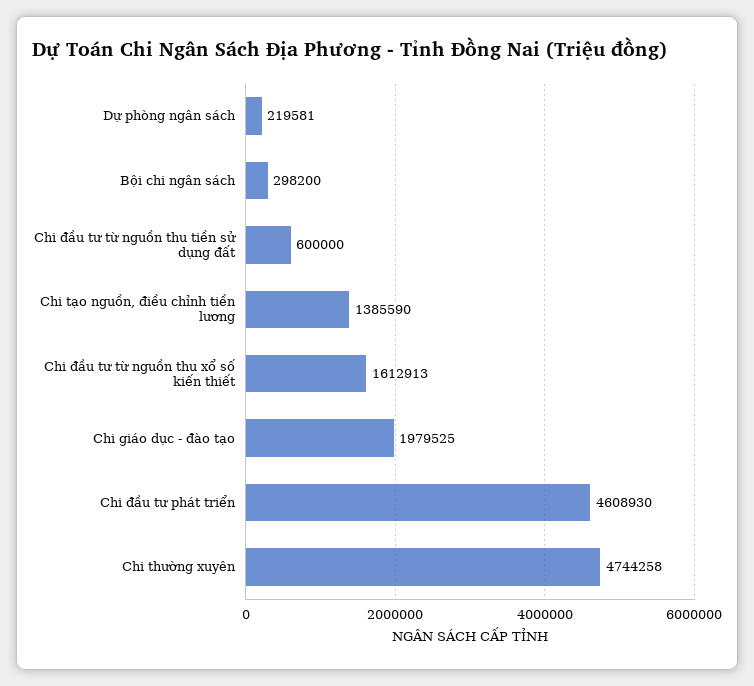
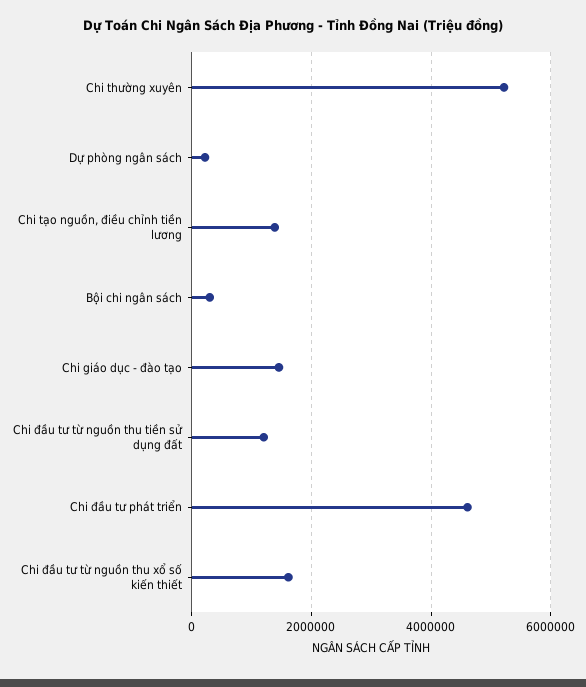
  {
    "Dự phòng ngân sách": 219581,
    "Bội chi ngân sách": 298200,
-   "Chi đầu tư từ nguồn thu tiền sử dụng đất": 600000,
+   "Chi đầu tư từ nguồn thu tiền sử dụng đất": 1200000,
    "Chi tạo nguồn, điều chỉnh tiền lương": 1385590,
    "Chi đầu tư từ nguồn thu xổ số kiến thiết": 1612913,
-   "Chi giáo dục - đào tạo": 1979525,
+   "Chi giáo dục - đào tạo": 1400000,
    "Chi đầu tư phát triển": 4608930,
-   "Chi thường xuyên": 4744258
+   "Chi thường xuyên": 5200000
  }

